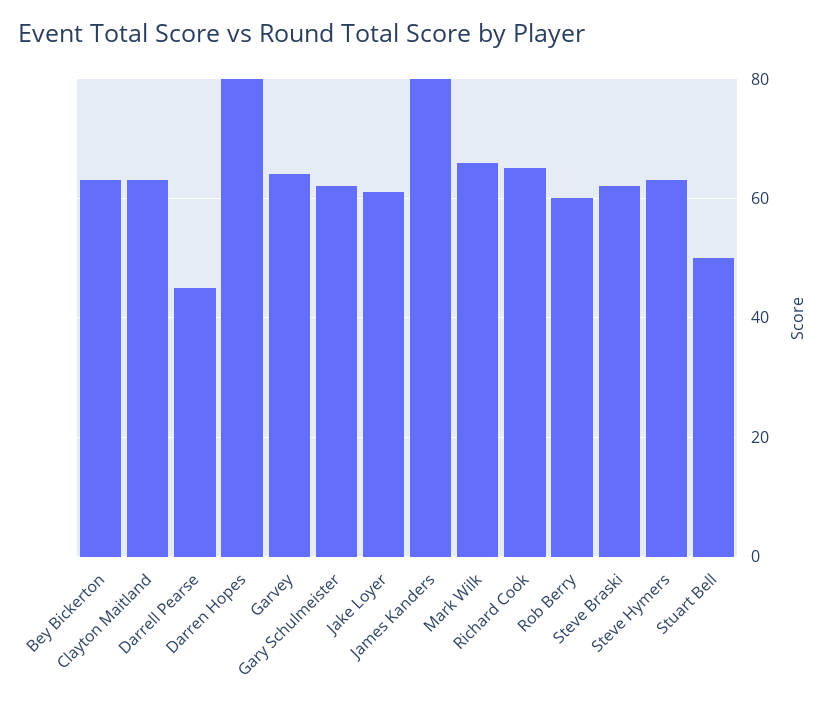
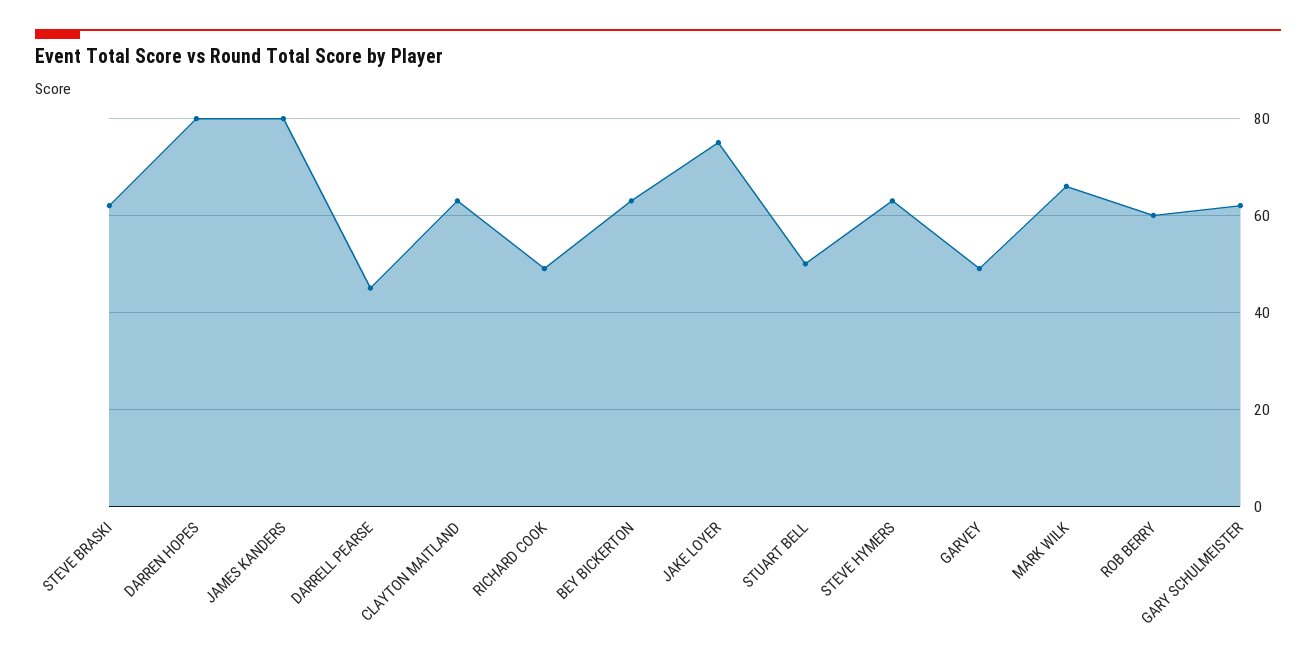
  {
    "Bey Bickerton": 65,
    "Clayton Maitland": 65,
    "Darrell Pearse": 45,
    "Darren Hopes": 80,
-   "Garvey": 65,
+   "Garvey": 50,
    "Gary Schulmeister": 60,
-   "Jake Loyer": 60,
+   "Jake Loyer": 75,
    "James Kanders": 80,
    "Mark Wilk": 65,
-   "Richard Cook": 65,
+   "Richard Cook": 50,
    "Rob Berry": 60,
    "Steve Braski": 60,
    "Steve Hymers": 65,
    "Stuart Bell": 50
  }

